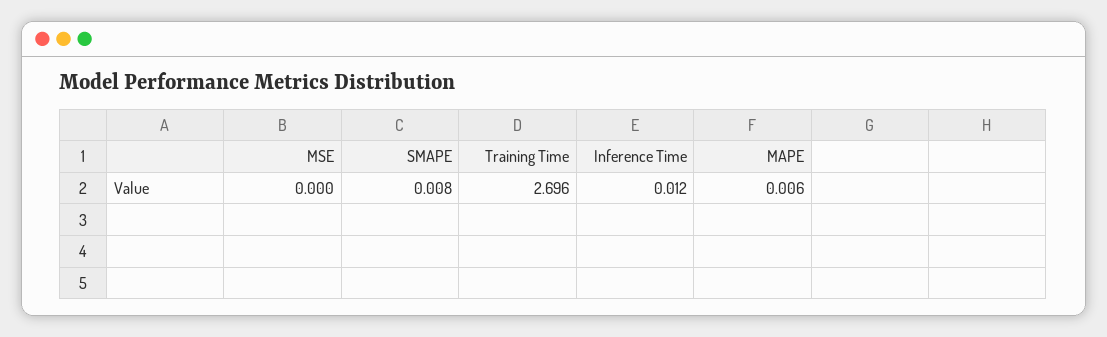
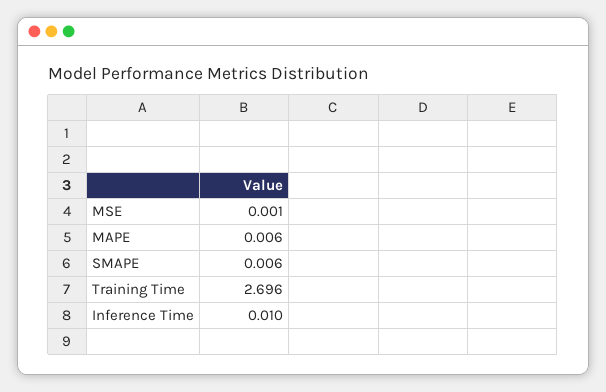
  {
-   "MSE": 0,
+   "MSE": 0.001,
-   "SMAPE": 0.008,
+   "SMAPE": 0.006,
    "Training Time": 2.696,
-   "Inference Time": 0.012,
+   "Inference Time": 0.01,
    "MAPE": 0.006
  }

